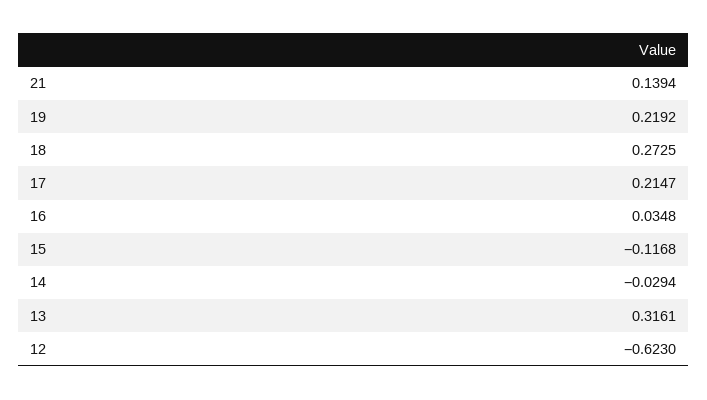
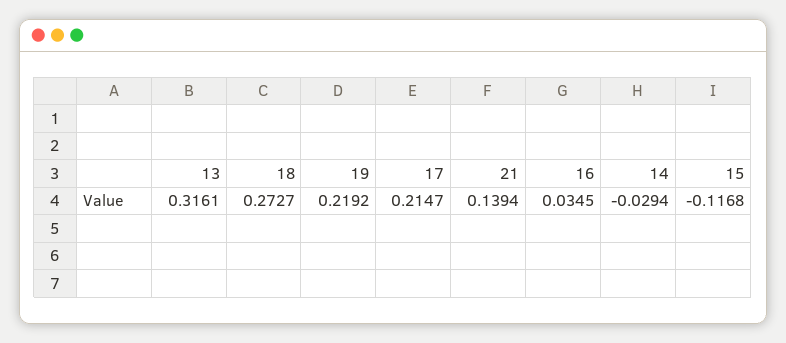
  {
    "21": 0.1394,
    "19": 0.2192,
-   "18": 0.2725,
+   "18": 0.2727,
    "17": 0.2147,
-   "16": 0.0348,
+   "16": 0.0345,
    "15": -0.1168,
    "14": -0.0294,
-   "13": 0.3161,
+   "13": 0.3161
-   "12": -0.623
  }

